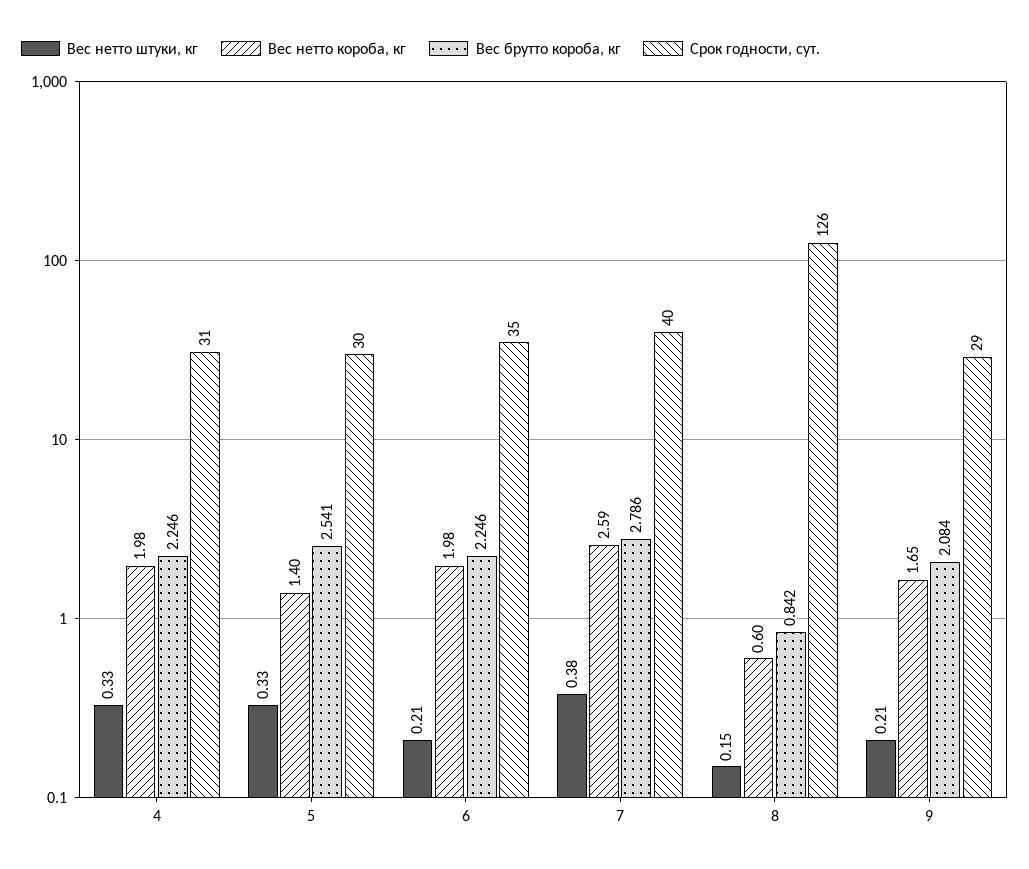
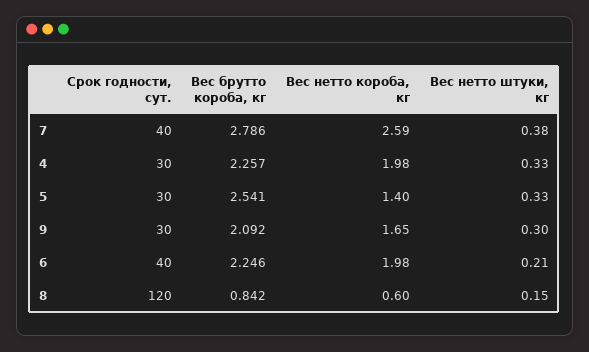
  {
    "Вес нетто штуки, кг": {
      "4": 0.33,
      "5": 0.33,
      "6": 0.21,
      "7": 0.38,
      "8": 0.15,
-     "9": 0.21
+     "9": 0.3
    },
    "Вес нетто короба, кг": {
      "4": 1.98,
      "5": 1.4,
      "6": 1.98,
      "7": 2.59,
      "8": 0.6,
      "9": 1.65
    },
    "Вес брутто короба, кг": {
-     "4": 2.246,
+     "4": 2.257,
      "5": 2.541,
      "6": 2.246,
      "7": 2.786,
      "8": 0.842,
-     "9": 2.084
+     "9": 2.092
    },
    "Срок годности, сут.": {
-     "4": 31,
+     "4": 30,
      "5": 30,
-     "6": 35,
+     "6": 40,
      "7": 40,
-     "8": 126,
+     "8": 120,
-     "9": 29
+     "9": 30
    }
  }

